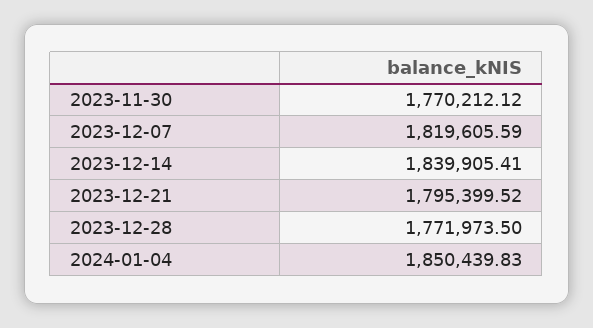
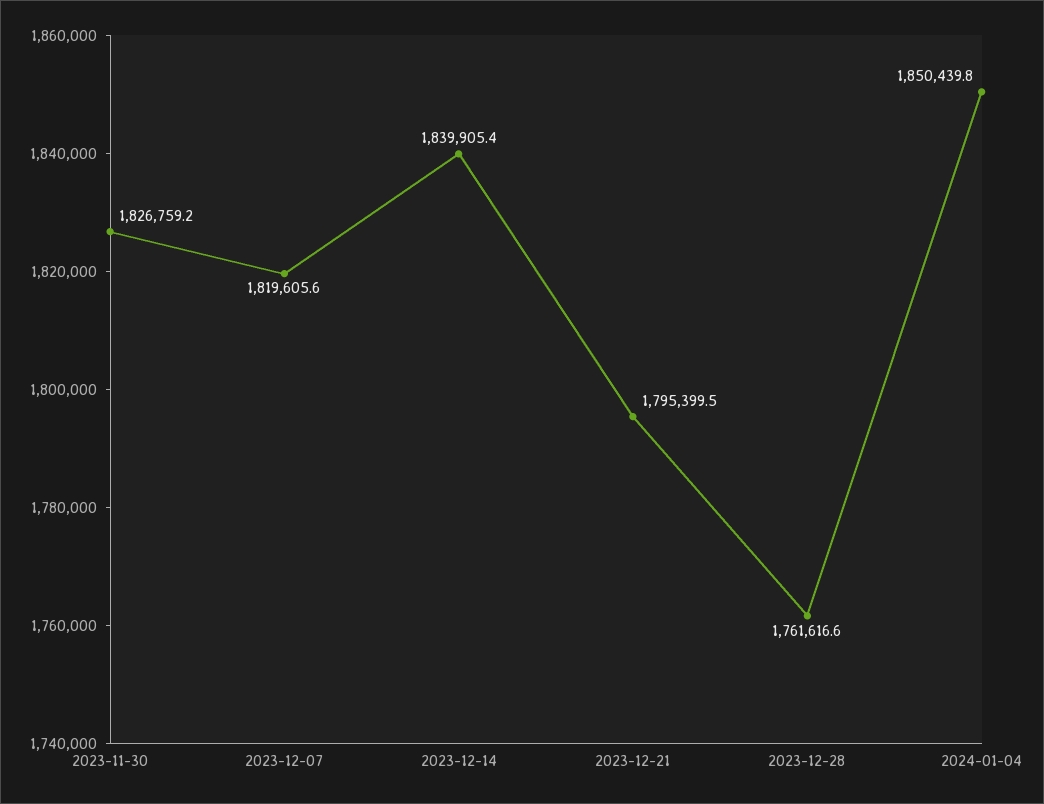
  {
-   "2023-11-30": 1770212.12,
+   "2023-11-30": 1826759.2,
    "2023-12-07": 1819605.59,
    "2023-12-14": 1839905.41,
    "2023-12-21": 1795399.52,
-   "2023-12-28": 1771973.5,
+   "2023-12-28": 1761616.6,
    "2024-01-04": 1850439.83
  }

